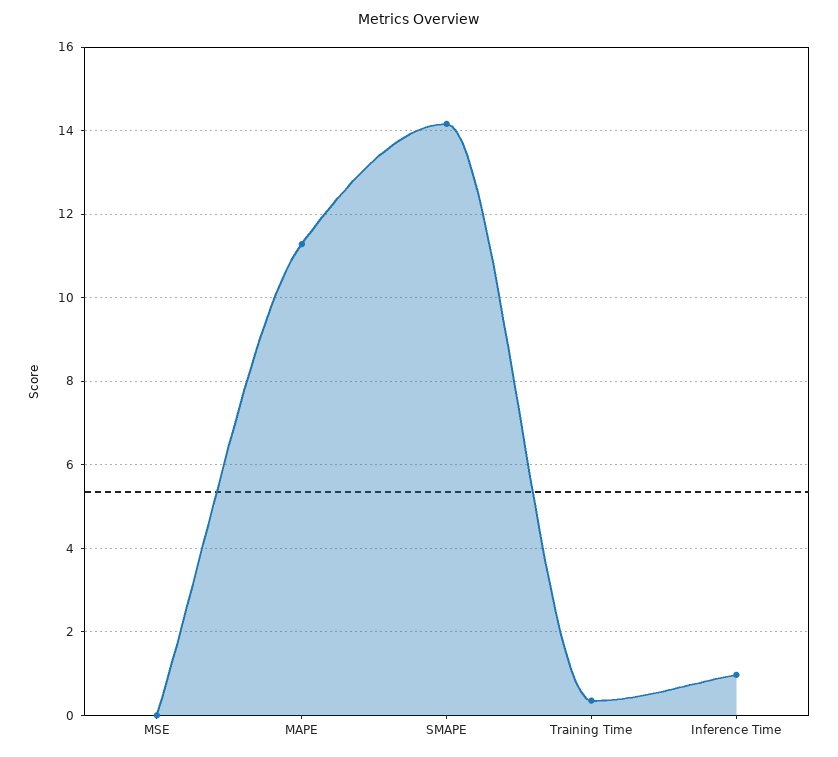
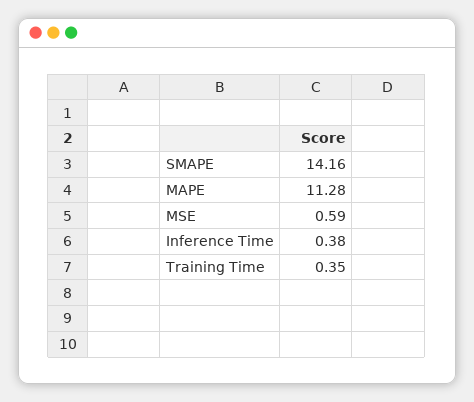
  {
-   "MSE": 0,
+   "MSE": 0.59,
    "MAPE": 11.28,
    "SMAPE": 14.16,
    "Training Time": 0.35,
-   "Inference Time": 1
+   "Inference Time": 0.38
  }

